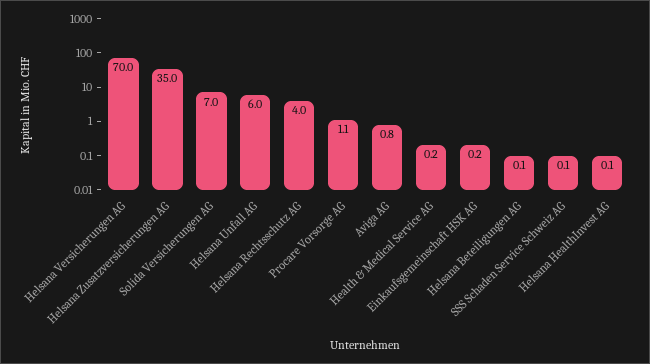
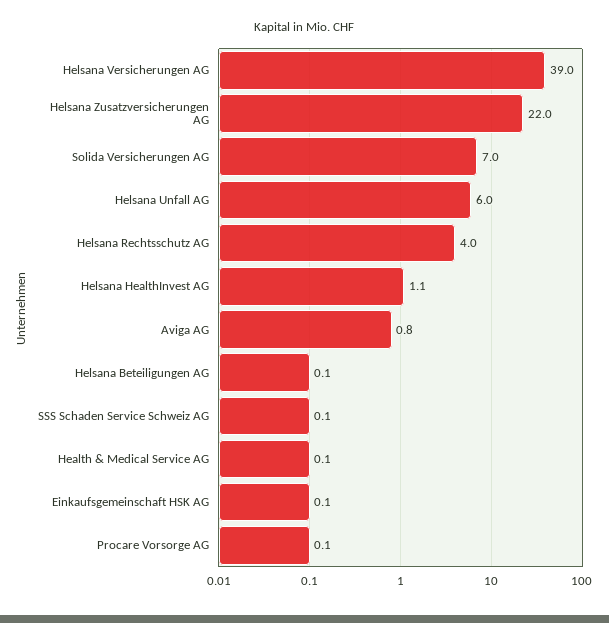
  {
-   "Helsana Versicherungen AG": 70,
+   "Helsana Versicherungen AG": 39,
-   "Helsana Zusatzversicherungen AG": 35,
+   "Helsana Zusatzversicherungen AG": 22,
    "Solida Versicherungen AG": 7,
    "Helsana Unfall AG": 6,
    "Helsana Rechtsschutz AG": 4,
-   "Procare Vorsorge AG": 1.1,
+   "Procare Vorsorge AG": 0.1,
    "Aviga AG": 0.8,
-   "Health & Medical Service AG": 0.2,
+   "Health & Medical Service AG": 0.1,
-   "Einkaufsgemeinschaft HSK AG": 0.2,
+   "Einkaufsgemeinschaft HSK AG": 0.1,
    "Helsana Beteiligungen AG": 0.1,
    "SSS Schaden Service Schweiz AG": 0.1,
-   "Helsana HealthInvest AG": 0.1
+   "Helsana HealthInvest AG": 1.1
  }

